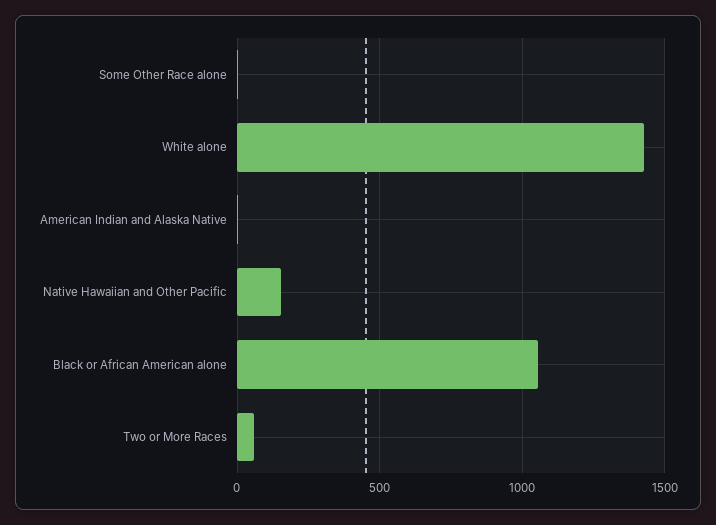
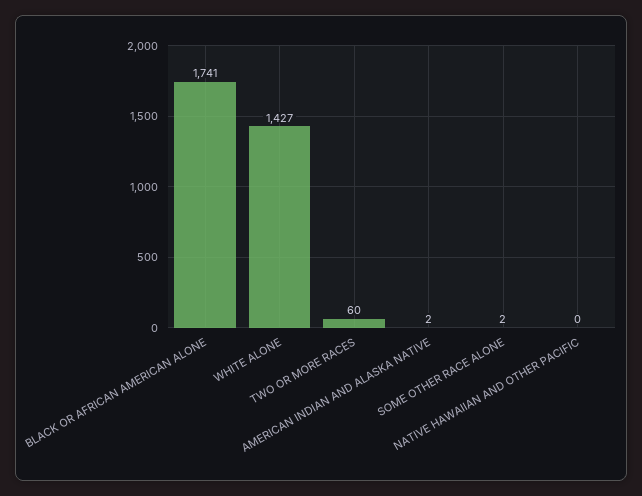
  {
    "Some Other Race alone": 2,
    "White alone": 1427,
    "American Indian and Alaska Native": 2,
-   "Native Hawaiian and Other Pacific": 150,
+   "Native Hawaiian and Other Pacific": 0,
-   "Black or African American alone": 1050,
+   "Black or African American alone": 1741,
    "Two or More Races": 60
  }

